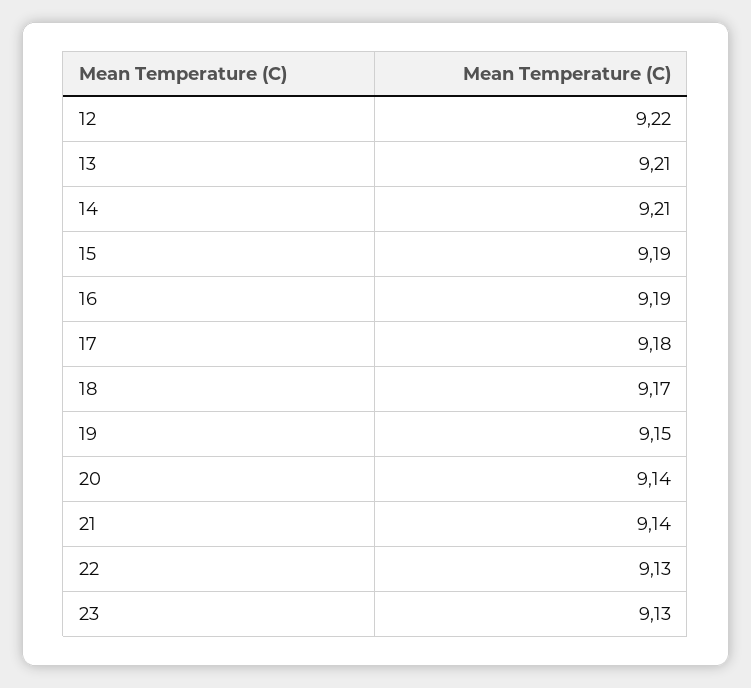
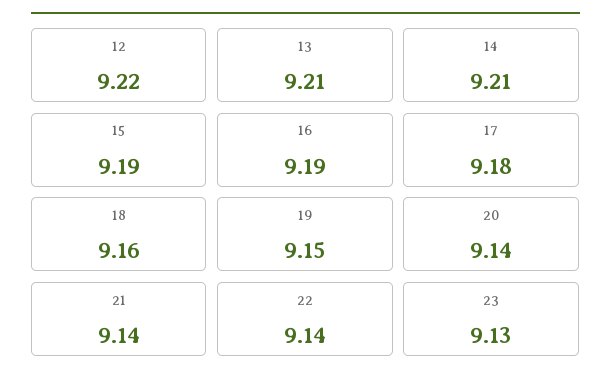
  {
    "12": 9.22,
    "13": 9.21,
    "14": 9.21,
    "15": 9.19,
    "16": 9.19,
    "17": 9.18,
-   "18": 9.17,
+   "18": 9.16,
    "19": 9.15,
    "20": 9.14,
    "21": 9.14,
-   "22": 9.13,
+   "22": 9.14,
    "23": 9.13
  }

